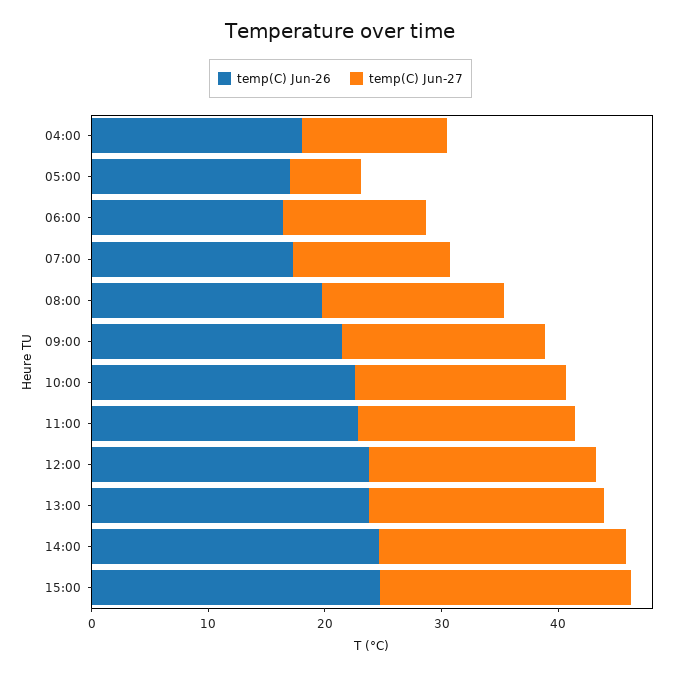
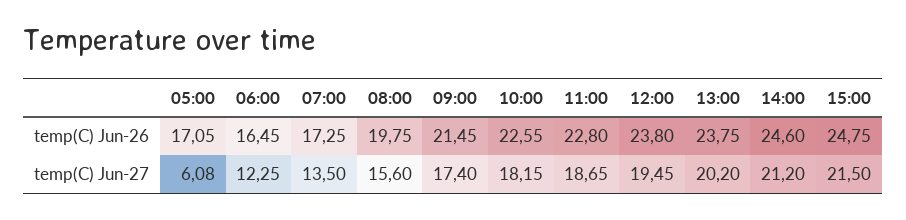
  {
    "temp(C) Jun-26": {
-     "04:00": 18,
      "05:00": 17.05,
      "06:00": 16.45,
      "07:00": 17.25,
      "08:00": 19.75,
      "09:00": 21.45,
      "10:00": 22.55,
      "11:00": 22.8,
      "12:00": 23.8,
      "13:00": 23.75,
      "14:00": 24.6,
      "15:00": 24.75
    },
    "temp(C) Jun-27": {
-     "04:00": 12,
      "05:00": 6.08,
      "06:00": 12.25,
      "07:00": 13.5,
      "08:00": 15.6,
      "09:00": 17.4,
      "10:00": 18.15,
      "11:00": 18.65,
      "12:00": 19.45,
      "13:00": 20.2,
      "14:00": 21.2,
      "15:00": 21.5
    }
  }

